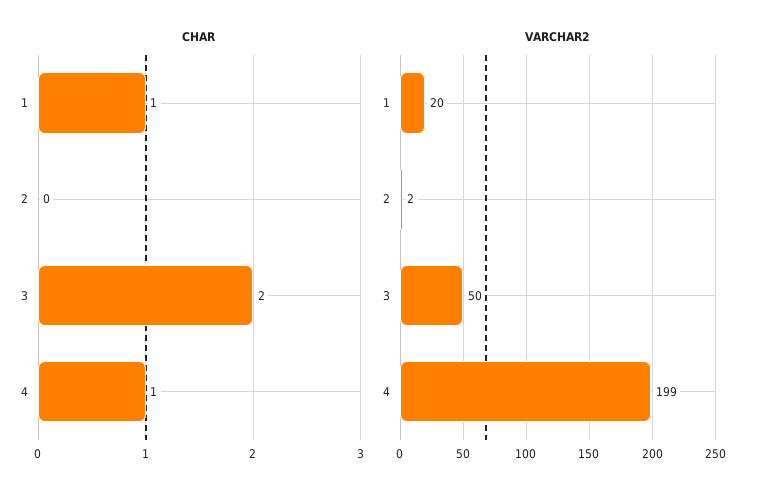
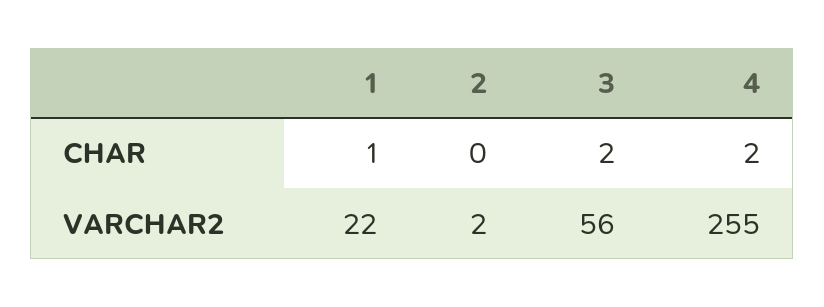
  {
    "CHAR": {
      "1": 1,
      "2": 0,
      "3": 2,
-     "4": 1
+     "4": 2
    },
    "VARCHAR2": {
-     "1": 20,
+     "1": 22,
      "2": 2,
-     "3": 50,
+     "3": 56,
-     "4": 199
+     "4": 255
    }
  }

